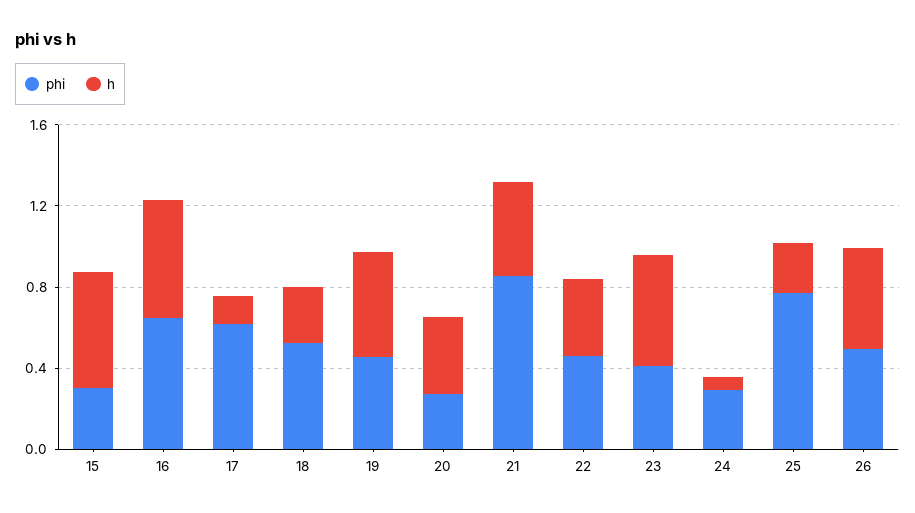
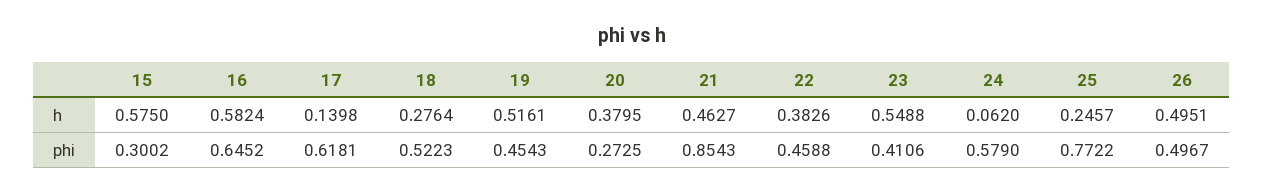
  {
    "phi": {
      "15": 0.3002,
      "16": 0.6452,
      "17": 0.6181,
      "18": 0.5223,
      "19": 0.4543,
      "20": 0.2725,
      "21": 0.8543,
      "22": 0.4588,
      "23": 0.4106,
-     "24": 0.3,
+     "24": 0.579,
      "25": 0.7722,
      "26": 0.4967
    },
    "h": {
      "15": 0.575,
      "16": 0.5824,
      "17": 0.1398,
      "18": 0.2764,
      "19": 0.5161,
      "20": 0.3795,
      "21": 0.4627,
      "22": 0.3826,
      "23": 0.5488,
      "24": 0.062,
      "25": 0.2457,
      "26": 0.4951
    }
  }

